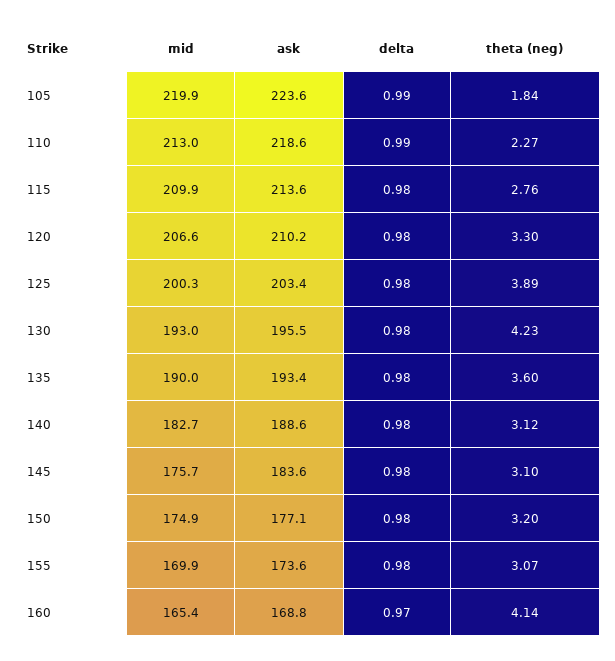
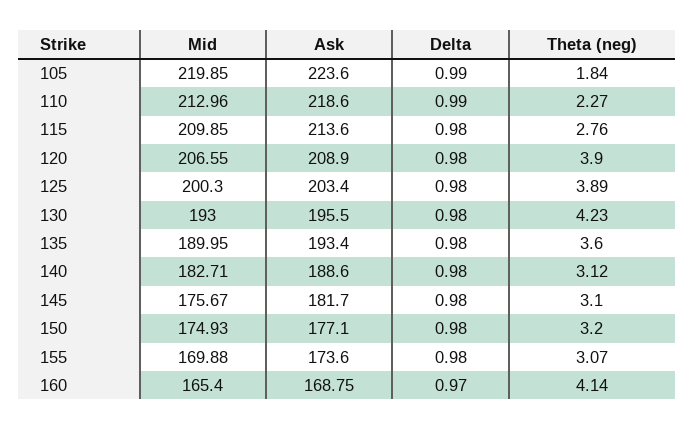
  {
    "mid": {
      "105": 219.85,
      "110": 212.96,
      "115": 209.85,
      "120": 206.55,
      "125": 200.3,
      "130": 193,
      "135": 189.95,
      "140": 182.71,
      "145": 175.67,
      "150": 174.93,
      "155": 169.88,
      "160": 165.4
    },
    "ask": {
      "105": 223.6,
      "110": 218.6,
      "115": 213.6,
-     "120": 210.2,
+     "120": 208.9,
      "125": 203.4,
      "130": 195.5,
      "135": 193.4,
      "140": 188.6,
-     "145": 183.6,
+     "145": 181.7,
      "150": 177.1,
      "155": 173.6,
      "160": 168.75
    },
    "delta": {
      "105": 0.99,
      "110": 0.99,
      "115": 0.98,
      "120": 0.98,
      "125": 0.98,
      "130": 0.98,
      "135": 0.98,
      "140": 0.98,
      "145": 0.98,
      "150": 0.98,
      "155": 0.98,
      "160": 0.97
    },
    "theta (neg)": {
      "105": 1.84,
      "110": 2.27,
      "115": 2.76,
-     "120": 3.3,
+     "120": 3.9,
      "125": 3.89,
      "130": 4.23,
      "135": 3.6,
      "140": 3.12,
      "145": 3.1,
      "150": 3.2,
      "155": 3.07,
      "160": 4.14
    }
  }

